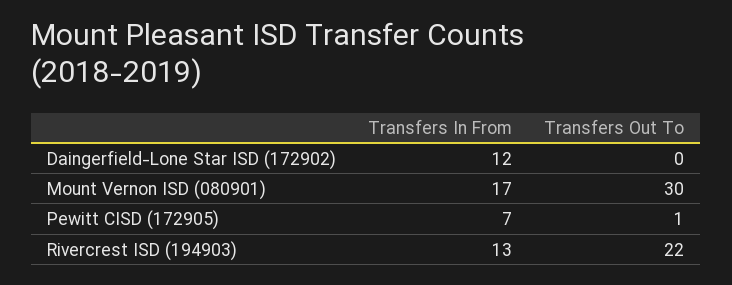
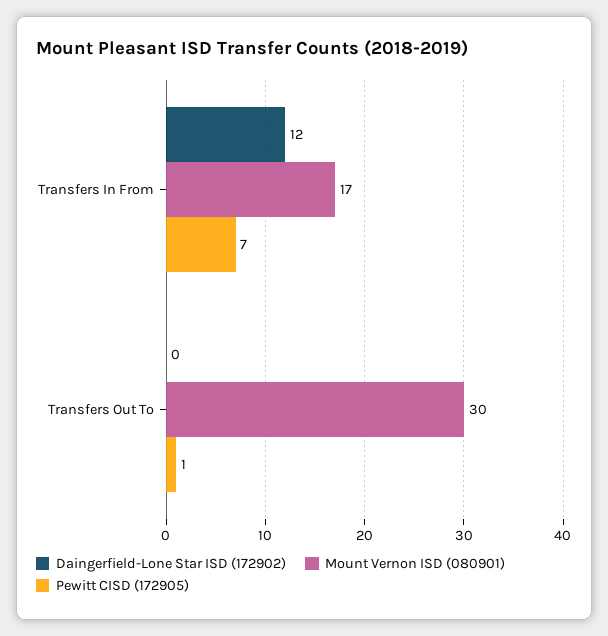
  {
    "Daingerfield-Lone Star ISD (172902)": {
      "Transfers In From": 12,
      "Transfers Out To": 0
    },
    "Mount Vernon ISD (080901)": {
      "Transfers In From": 17,
      "Transfers Out To": 30
    },
    "Pewitt CISD (172905)": {
      "Transfers In From": 7,
      "Transfers Out To": 1
-   },
+   }
-   "Rivercrest ISD (194903)": {
-     "Transfers In From": 13,
-     "Transfers Out To": 22
-   }
  }

